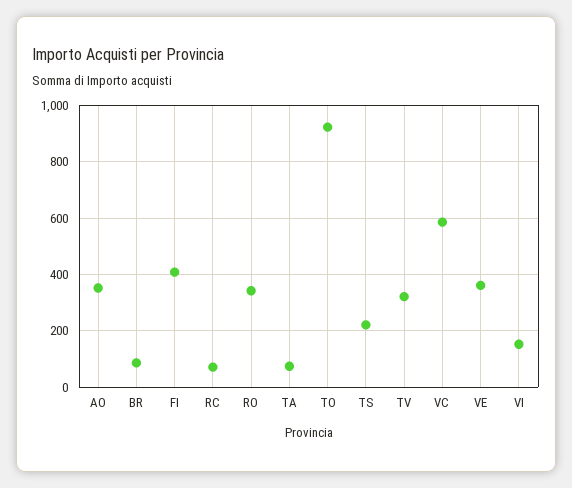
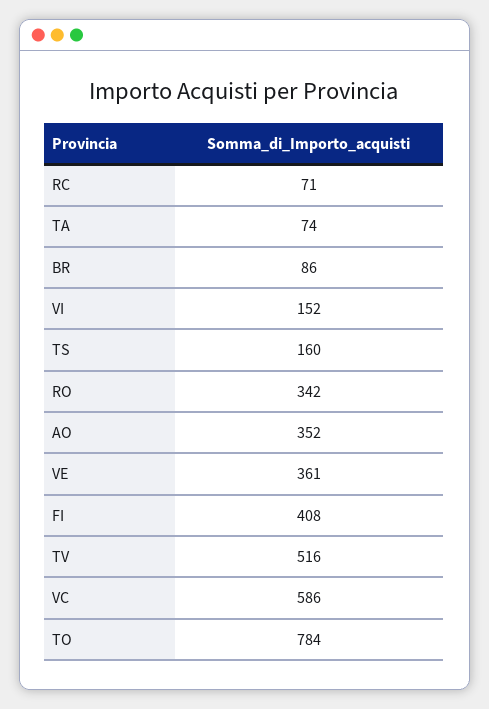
  {
    "AO": 352,
    "BR": 86,
    "FI": 408,
    "RC": 71,
    "RO": 342,
    "TA": 74,
-   "TO": 925,
+   "TO": 784,
-   "TS": 225,
+   "TS": 160,
-   "TV": 325,
+   "TV": 516,
    "VC": 586,
    "VE": 361,
    "VI": 152
  }

